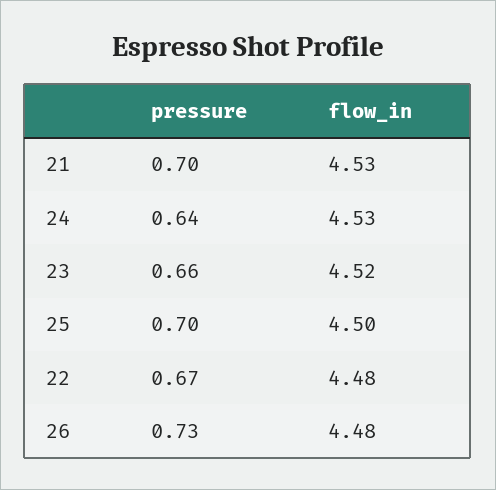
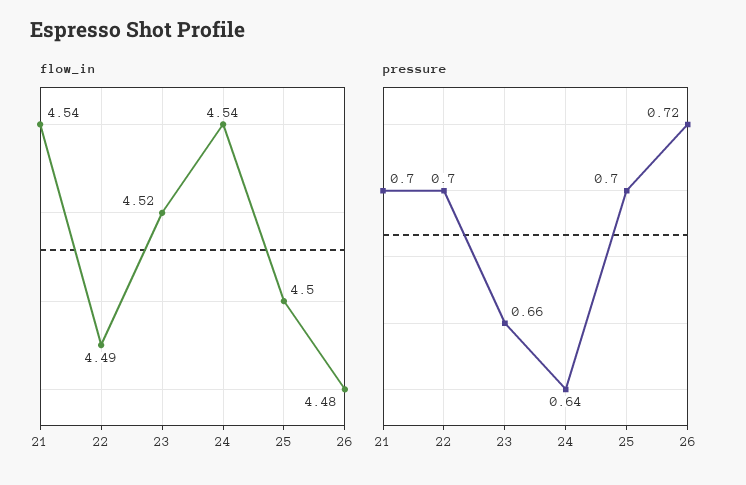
  {
    "pressure": {
      "21": 0.7,
      "24": 0.64,
      "23": 0.66,
      "25": 0.7,
-     "22": 0.67,
+     "22": 0.7,
-     "26": 0.73
+     "26": 0.72
    },
    "flow_in": {
-     "21": 4.53,
+     "21": 4.54,
-     "24": 4.53,
+     "24": 4.54,
      "23": 4.52,
      "25": 4.5,
-     "22": 4.48,
+     "22": 4.49,
      "26": 4.48
    }
  }

